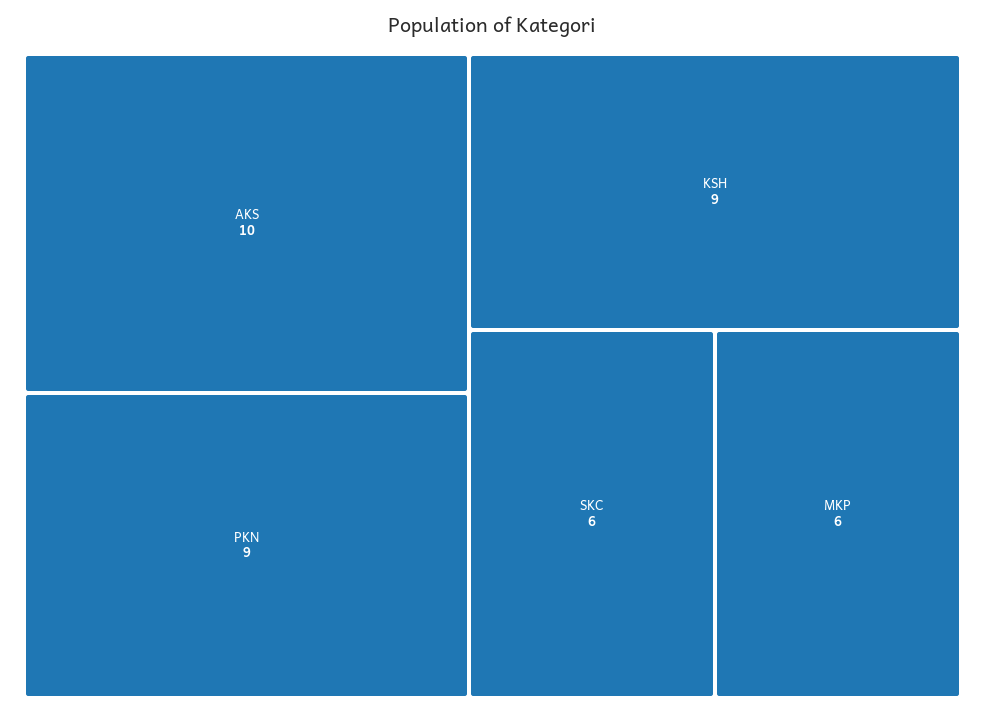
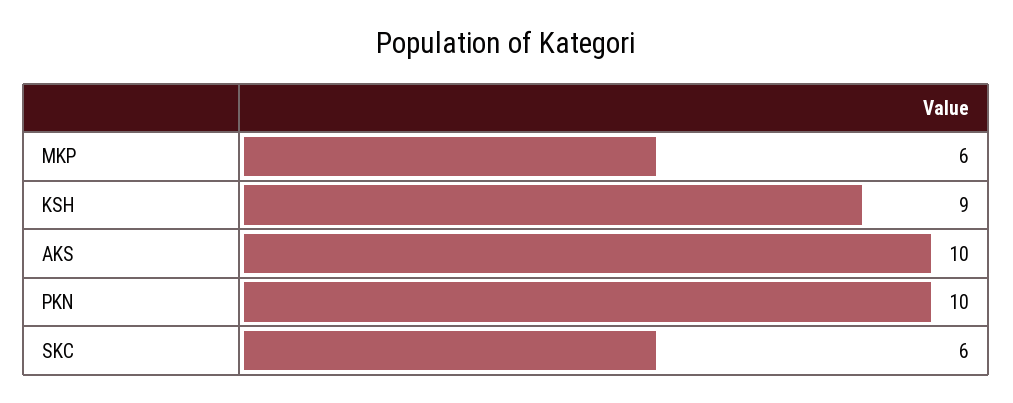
  {
    "AKS": 10,
-   "PKN": 9,
+   "PKN": 10,
    "KSH": 9,
    "SKC": 6,
    "MKP": 6
  }

